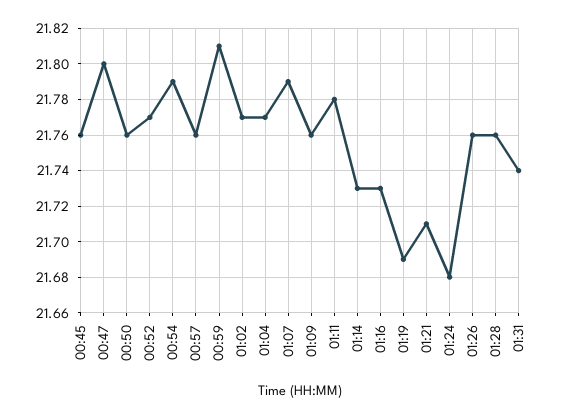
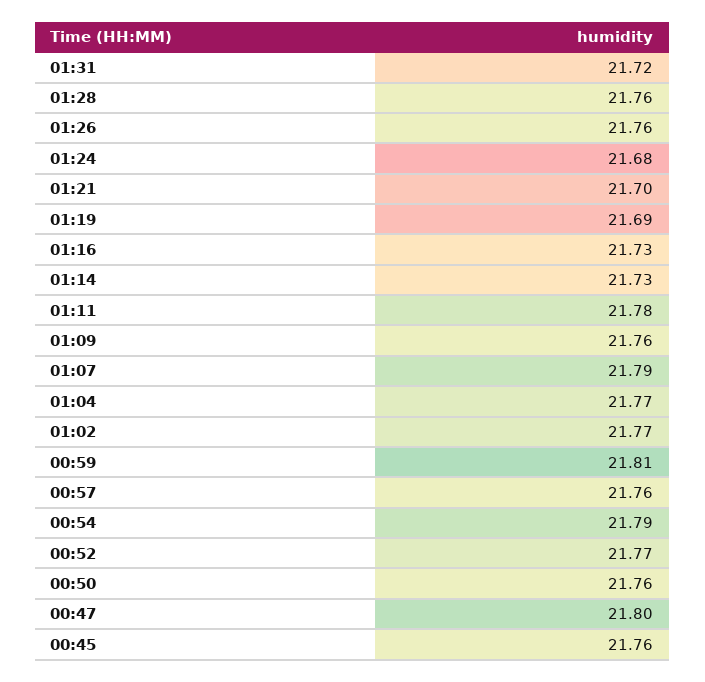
  {
    "00:45": 21.76,
    "00:47": 21.8,
    "00:50": 21.76,
    "00:52": 21.77,
    "00:54": 21.79,
    "00:57": 21.76,
    "00:59": 21.81,
    "01:02": 21.77,
    "01:04": 21.77,
    "01:07": 21.79,
    "01:09": 21.76,
    "01:11": 21.78,
    "01:14": 21.73,
    "01:16": 21.73,
    "01:19": 21.69,
-   "01:21": 21.71,
+   "01:21": 21.7,
    "01:24": 21.68,
    "01:26": 21.76,
    "01:28": 21.76,
-   "01:31": 21.74
+   "01:31": 21.72
  }

